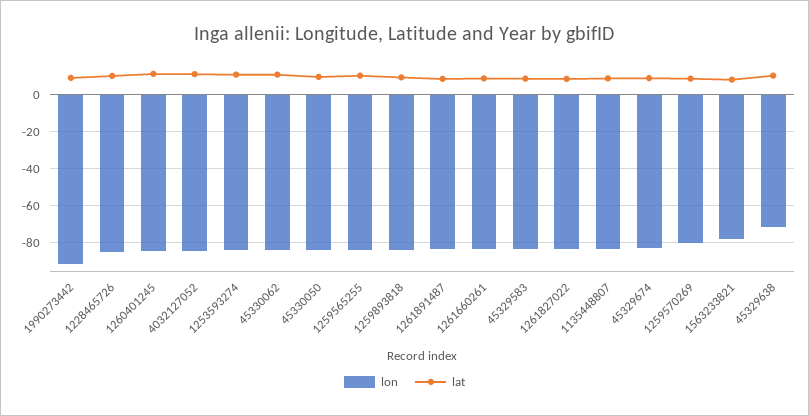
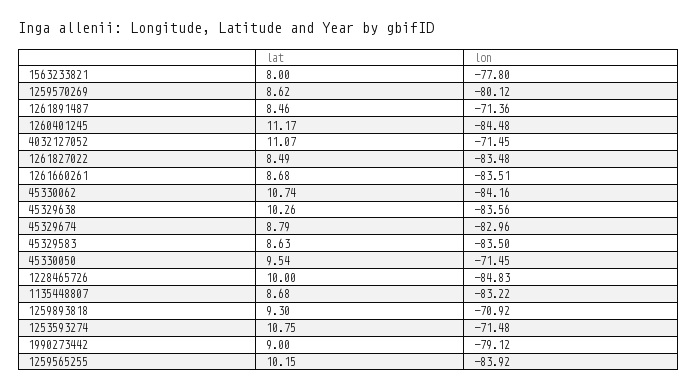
  {
    "lon": {
-     "1990273442": -90,
+     "1990273442": -79.12,
      "1228465726": -84.83,
      "1260401245": -84.48,
-     "4032127052": -85,
+     "4032127052": -71.45,
-     "1253593274": -85,
+     "1253593274": -71.48,
      "45330062": -84.16,
-     "45330050": -85,
+     "45330050": -71.45,
      "1259565255": -83.92,
-     "1259893818": -85,
+     "1259893818": -70.92,
-     "1261891487": -85,
+     "1261891487": -71.36,
      "1261660261": -83.51,
      "45329583": -83.5,
      "1261827022": -83.48,
      "1135448807": -83.22,
      "45329674": -82.96,
      "1259570269": -80.12,
      "1563233821": -77.8,
-     "45329638": -70
+     "45329638": -83.56
    },
    "lat": {
      "1990273442": 9,
      "1228465726": 10,
      "1260401245": 11.17,
      "4032127052": 11.07,
      "1253593274": 10.75,
      "45330062": 10.74,
      "45330050": 9.54,
      "1259565255": 10.15,
      "1259893818": 9.3,
      "1261891487": 8.46,
      "1261660261": 8.68,
      "45329583": 8.63,
      "1261827022": 8.49,
      "1135448807": 8.68,
      "45329674": 8.79,
      "1259570269": 8.62,
      "1563233821": 8,
      "45329638": 10.26
    }
  }

